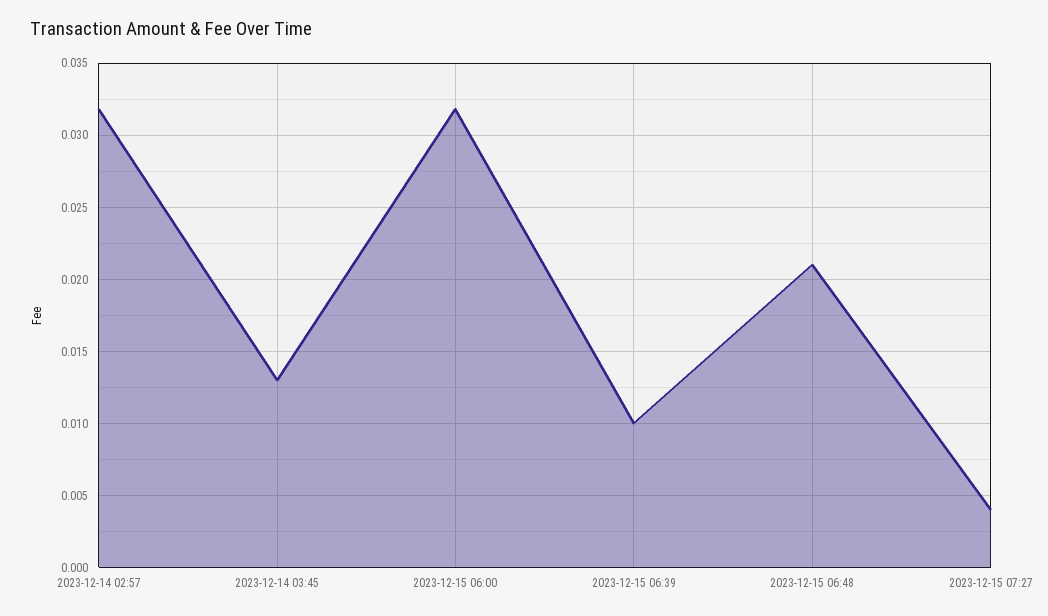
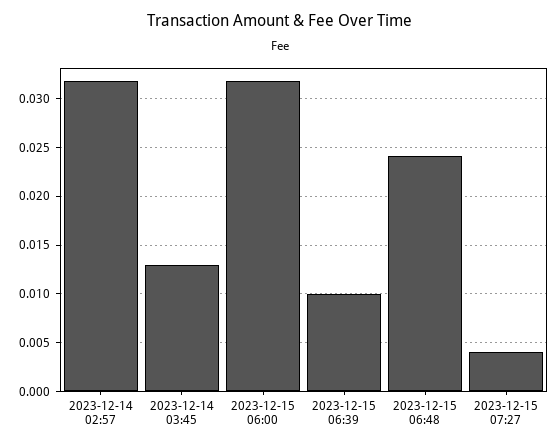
  {
    "2023-12-14 02:57": 0.032,
    "2023-12-14 03:45": 0.013,
    "2023-12-15 06:00": 0.032,
    "2023-12-15 06:39": 0.01,
-   "2023-12-15 06:48": 0.021,
+   "2023-12-15 06:48": 0.024,
    "2023-12-15 07:27": 0.004
  }

